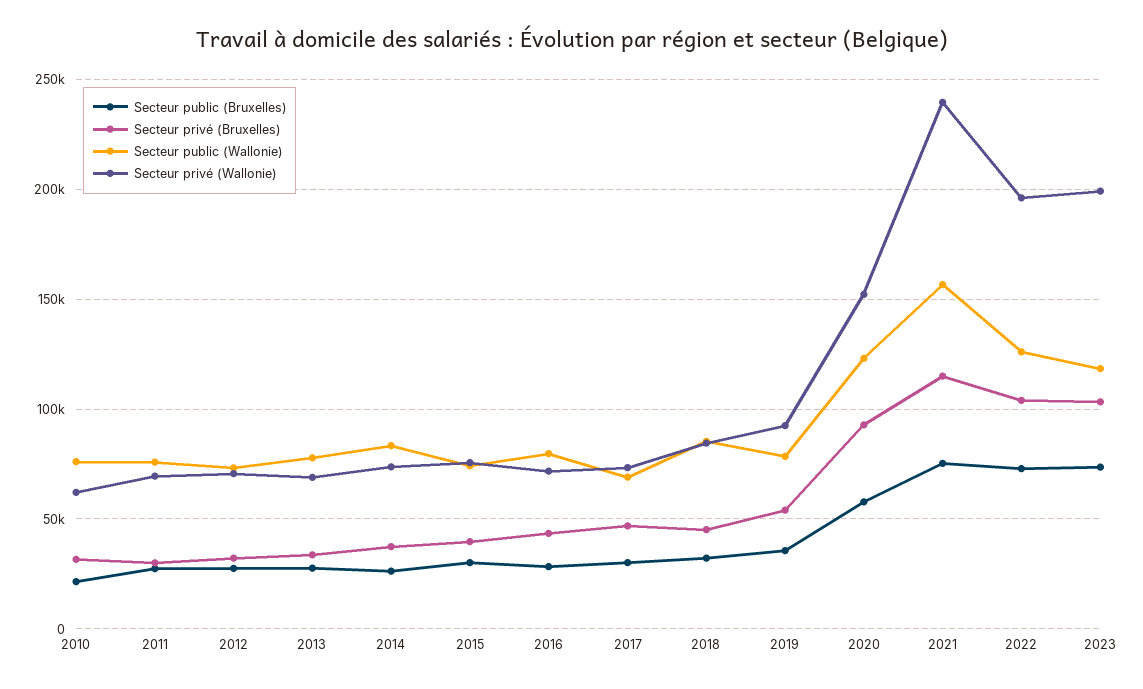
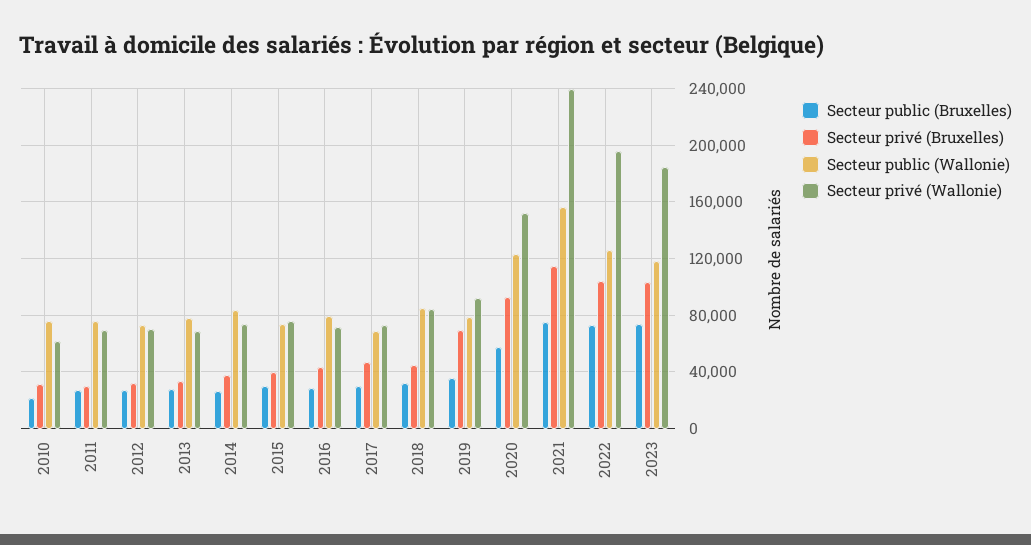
  {
    "Secteur public (Bruxelles)": {
      "2010": 20000,
      "2011": 25000,
      "2012": 30000,
      "2013": 30000,
      "2014": 25000,
      "2015": 30000,
      "2016": 30000,
      "2017": 30000,
      "2018": 30000,
      "2019": 35000,
      "2020": 60000,
      "2021": 75000,
      "2022": 75000,
      "2023": 75000
    },
    "Secteur privé (Bruxelles)": {
      "2010": 30000,
      "2011": 30000,
      "2012": 30000,
      "2013": 35000,
      "2014": 35000,
      "2015": 40000,
      "2016": 45000,
      "2017": 45000,
      "2018": 45000,
-     "2019": 55000,
+     "2019": 70000,
      "2020": 95000,
      "2021": 115000,
      "2022": 105000,
      "2023": 105000
    },
    "Secteur public (Wallonie)": {
      "2010": 75000,
      "2011": 75000,
      "2012": 75000,
      "2013": 80000,
      "2014": 85000,
      "2015": 75000,
      "2016": 80000,
      "2017": 70000,
      "2018": 85000,
      "2019": 80000,
      "2020": 125000,
      "2021": 155000,
      "2022": 125000,
      "2023": 120000
    },
    "Secteur privé (Wallonie)": {
      "2010": 60000,
      "2011": 70000,
      "2012": 70000,
      "2013": 70000,
      "2014": 75000,
      "2015": 75000,
      "2016": 70000,
      "2017": 75000,
      "2018": 85000,
      "2019": 90000,
      "2020": 150000,
      "2021": 240000,
      "2022": 195000,
-     "2023": 200000
+     "2023": 185000
    }
  }

